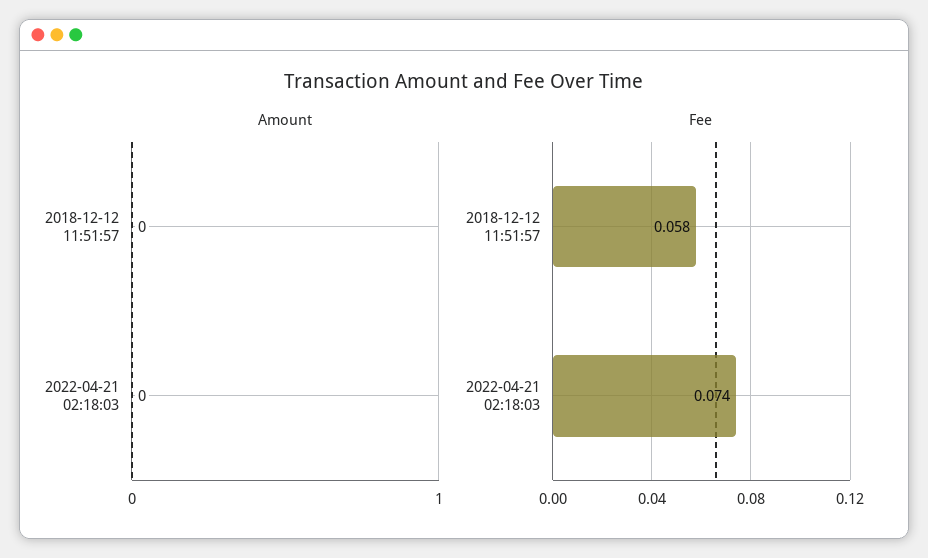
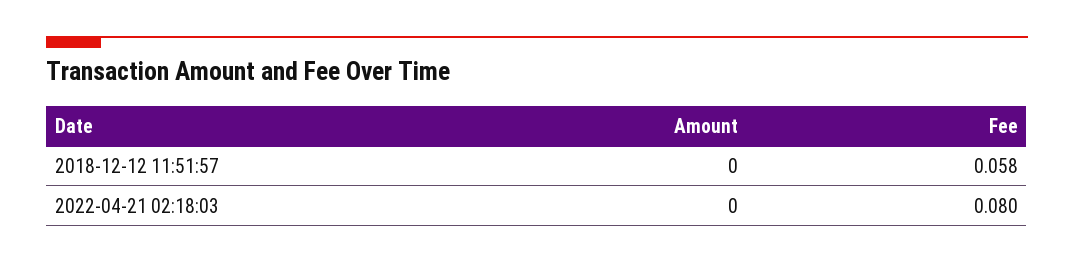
  {
    "Amount": {
      "2018-12-12 11:51:57": 0,
      "2022-04-21 02:18:03": 0
    },
    "Fee": {
      "2018-12-12 11:51:57": 0.058,
-     "2022-04-21 02:18:03": 0.074
+     "2022-04-21 02:18:03": 0.08
    }
  }

